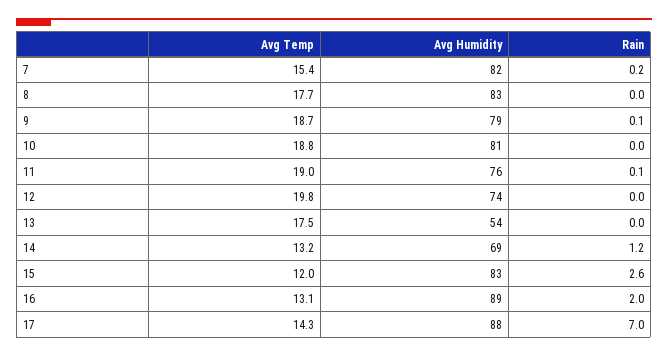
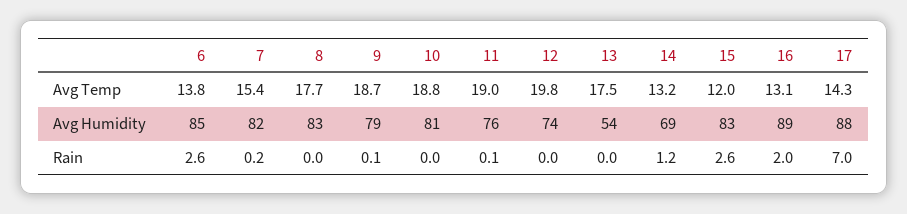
  {
    "Avg Temp": {
      "7": 15.4,
      "8": 17.7,
      "9": 18.7,
      "10": 18.8,
      "11": 19,
      "12": 19.8,
      "13": 17.5,
      "14": 13.2,
      "15": 12,
      "16": 13.1,
-     "17": 14.3
+     "17": 14.3,
+     "6": 13.8
    },
    "Avg Humidity": {
      "7": 82,
      "8": 83,
      "9": 79,
      "10": 81,
      "11": 76,
      "12": 74,
      "13": 54,
      "14": 69,
      "15": 83,
      "16": 89,
-     "17": 88
+     "17": 88,
+     "6": 85
    },
    "Rain": {
      "7": 0.2,
      "8": 0,
      "9": 0.1,
      "10": 0,
      "11": 0.1,
      "12": 0,
      "13": 0,
      "14": 1.2,
      "15": 2.6,
      "16": 2,
-     "17": 7
+     "17": 7,
+     "6": 2.6
    }
  }

